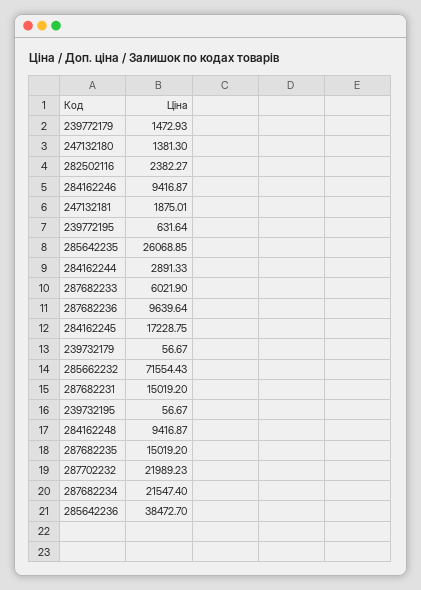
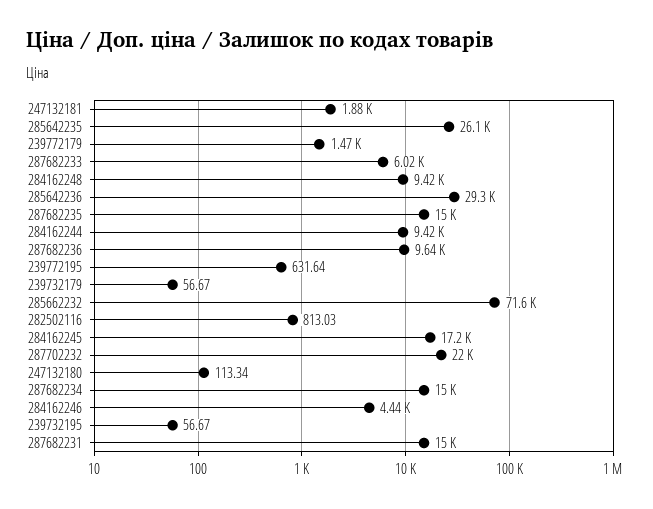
  {
    "239772179": 1472.93,
-   "247132180": 1381.3,
+   "247132180": 113.34,
-   "282502116": 2382.27,
+   "282502116": 813.03,
-   "284162246": 9416.87,
+   "284162246": 4440,
    "247132181": 1875.01,
    "239772195": 631.64,
    "285642235": 26068.85,
-   "284162244": 2891.33,
+   "284162244": 9420,
    "287682233": 6021.9,
    "287682236": 9639.64,
    "284162245": 17228.75,
    "239732179": 56.67,
    "285662232": 71554.43,
    "287682231": 15019.2,
    "239732195": 56.67,
    "284162248": 9416.87,
    "287682235": 15019.2,
    "287702232": 21989.23,
-   "287682234": 21547.4,
+   "287682234": 15000,
-   "285642236": 38472.7
+   "285642236": 29300
  }

